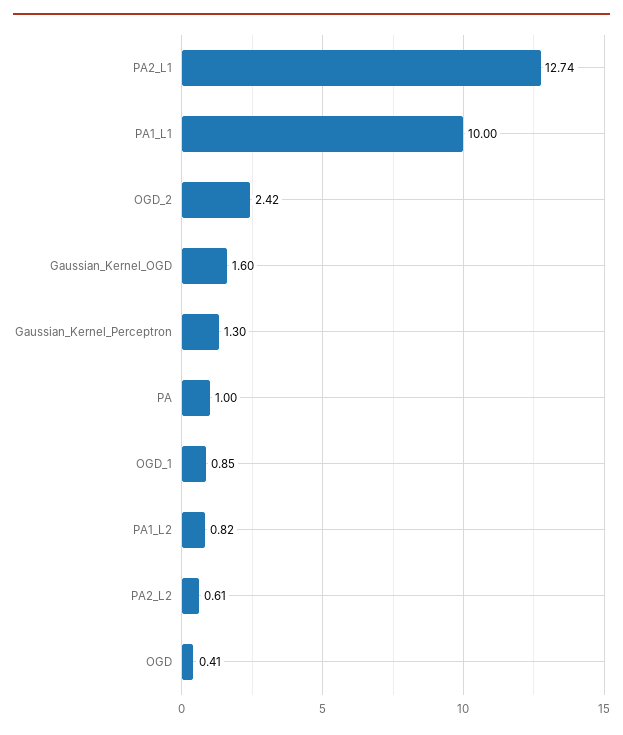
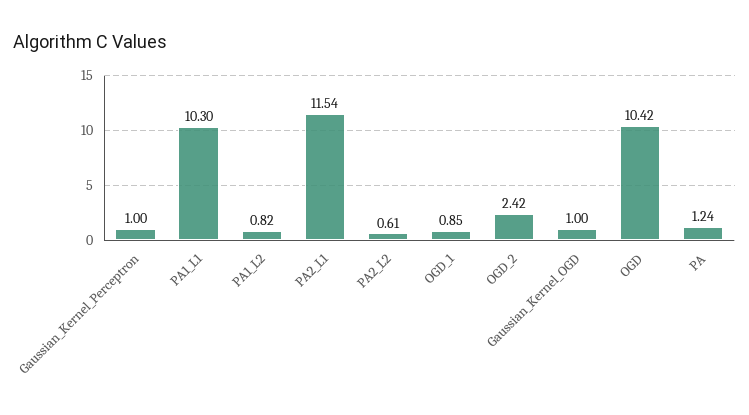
  {
-   "PA2_L1": 12.74,
+   "PA2_L1": 11.54,
-   "PA1_L1": 10,
+   "PA1_L1": 10.3,
    "OGD_2": 2.42,
-   "Gaussian_Kernel_OGD": 1.6,
+   "Gaussian_Kernel_OGD": 1,
-   "Gaussian_Kernel_Perceptron": 1.3,
+   "Gaussian_Kernel_Perceptron": 1,
-   "PA": 1,
+   "PA": 1.24,
    "OGD_1": 0.85,
    "PA1_L2": 0.82,
    "PA2_L2": 0.61,
-   "OGD": 0.41
+   "OGD": 10.42
  }

